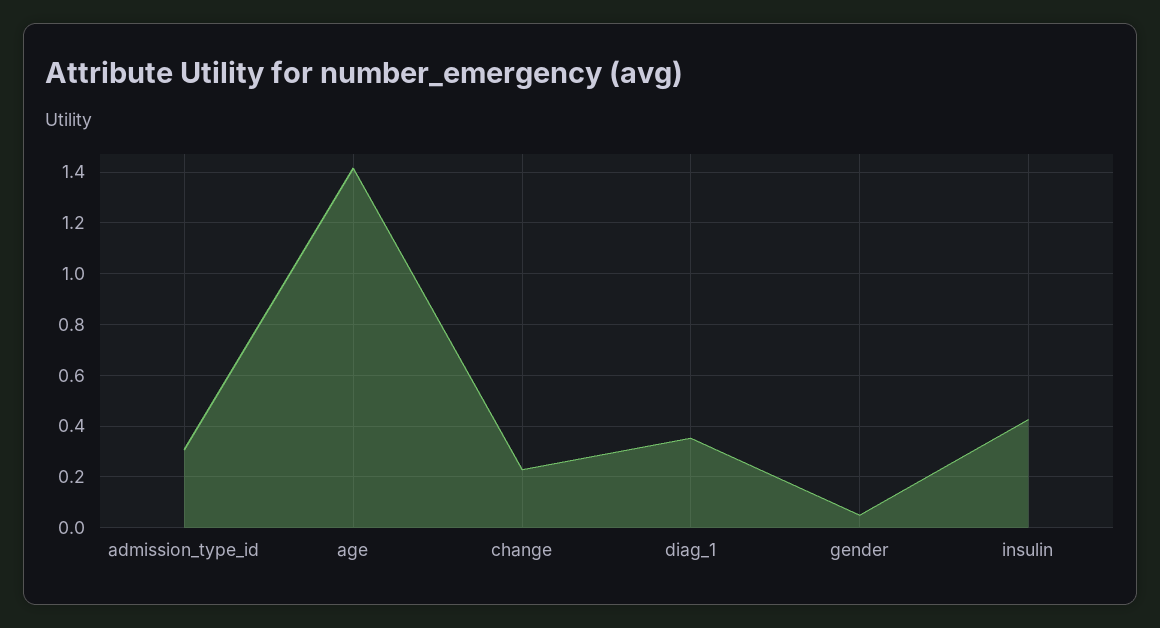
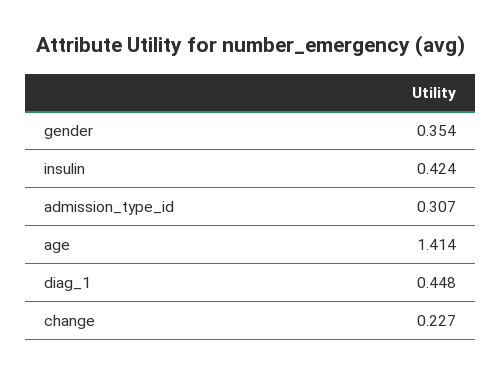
  {
    "admission_type_id": 0.307,
    "age": 1.414,
    "change": 0.227,
-   "diag_1": 0.35,
+   "diag_1": 0.448,
-   "gender": 0.05,
+   "gender": 0.354,
    "insulin": 0.424
  }

